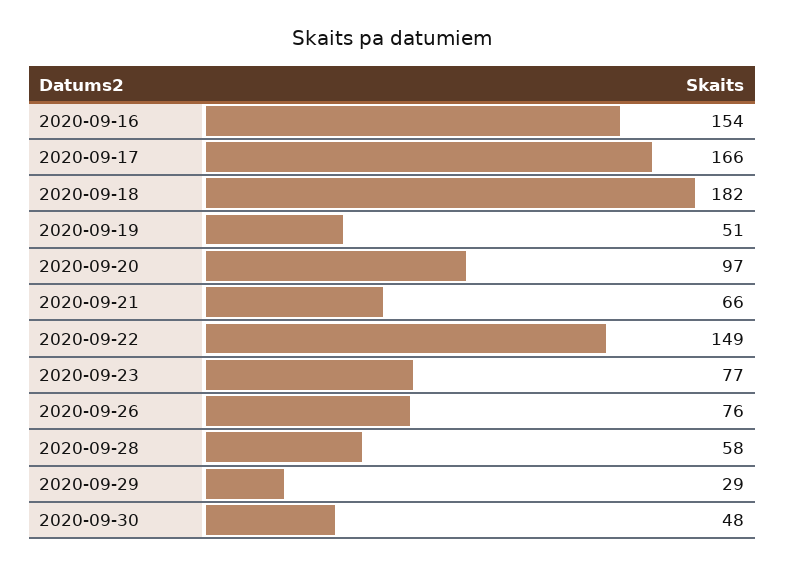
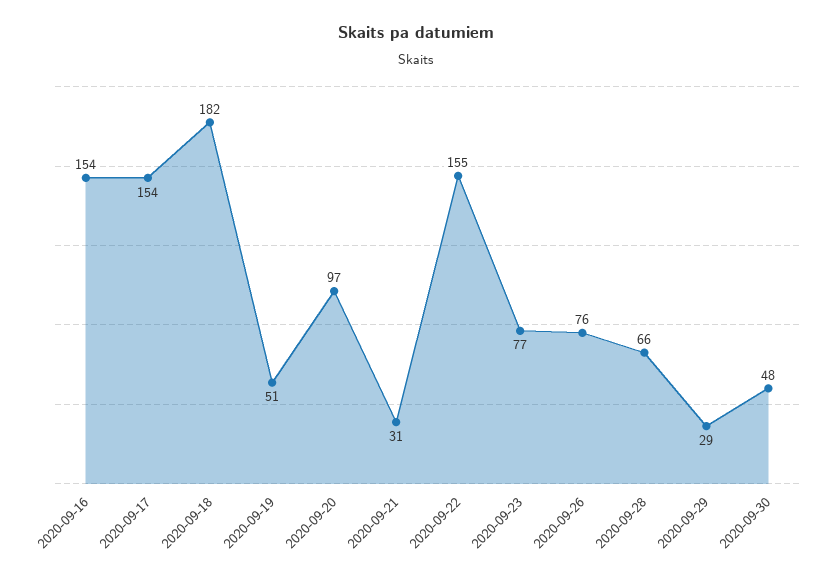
  {
    "2020-09-16": 154,
-   "2020-09-17": 166,
+   "2020-09-17": 154,
    "2020-09-18": 182,
    "2020-09-19": 51,
    "2020-09-20": 97,
-   "2020-09-21": 66,
+   "2020-09-21": 31,
-   "2020-09-22": 149,
+   "2020-09-22": 155,
    "2020-09-23": 77,
    "2020-09-26": 76,
-   "2020-09-28": 58,
+   "2020-09-28": 66,
    "2020-09-29": 29,
    "2020-09-30": 48
  }

